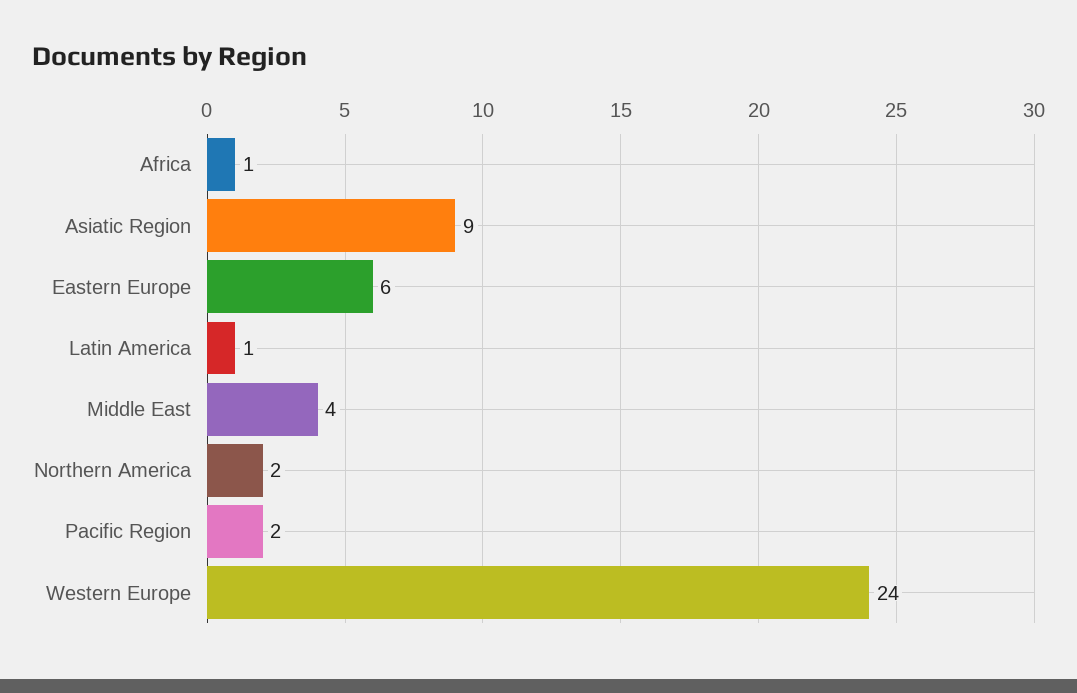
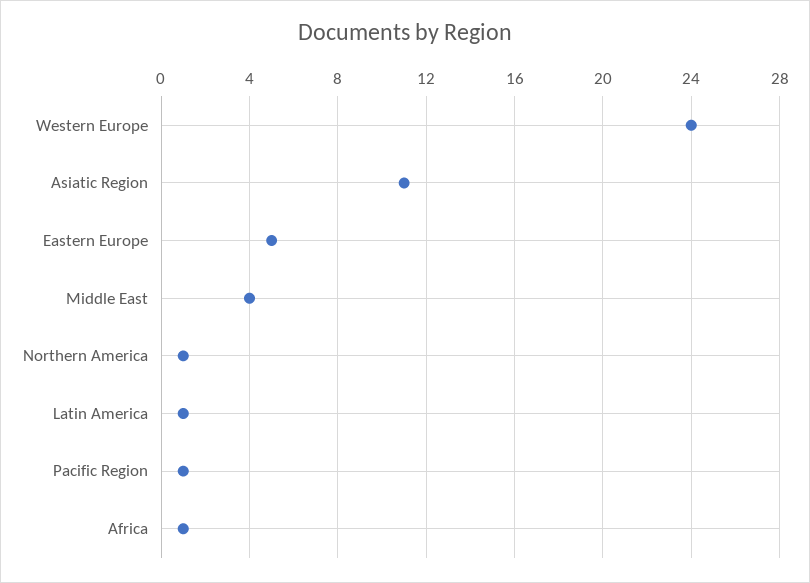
  {
    "Africa": 1,
-   "Asiatic Region": 9,
+   "Asiatic Region": 11,
-   "Eastern Europe": 6,
+   "Eastern Europe": 5,
    "Latin America": 1,
    "Middle East": 4,
-   "Northern America": 2,
+   "Northern America": 1,
-   "Pacific Region": 2,
+   "Pacific Region": 1,
    "Western Europe": 24
  }

